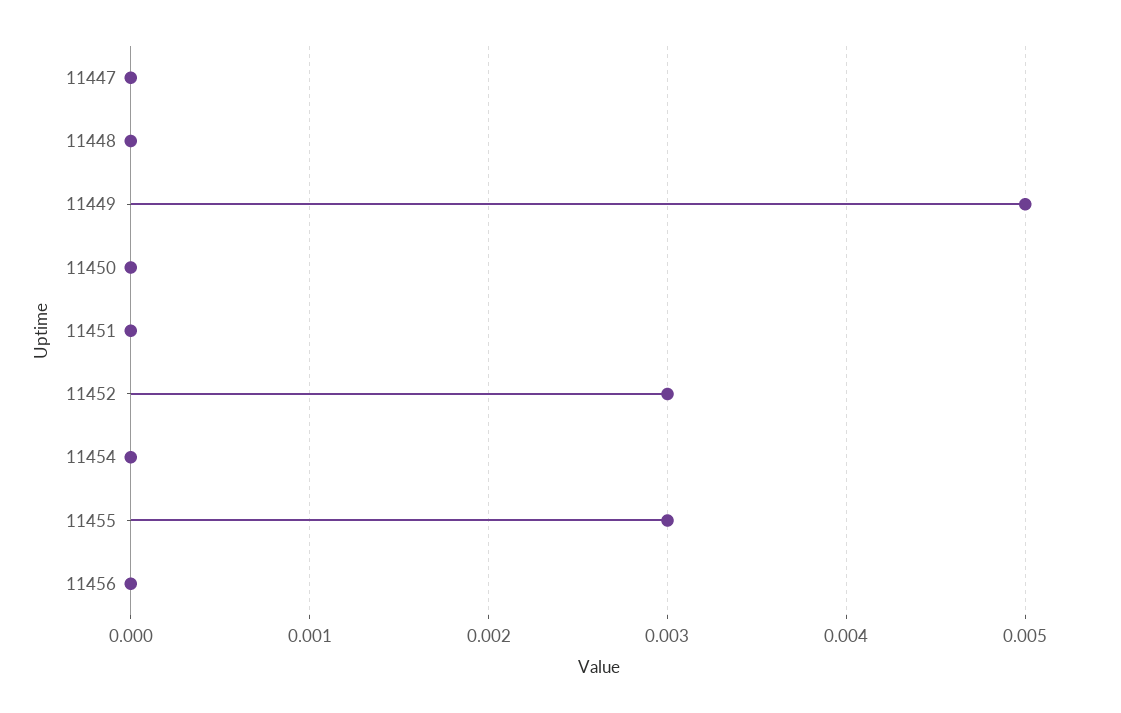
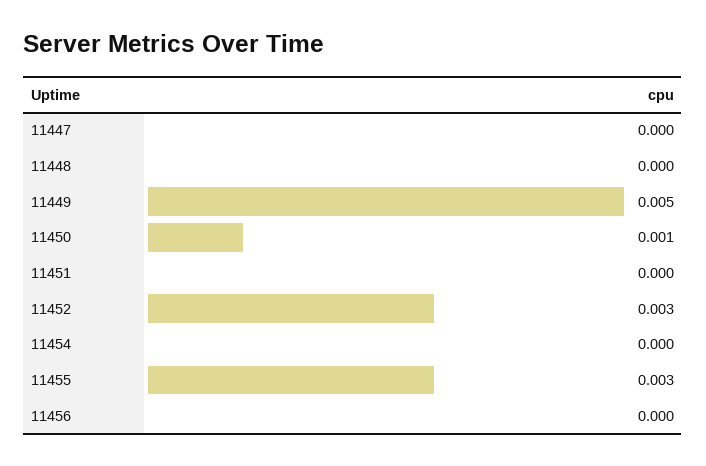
  {
    "11447": 0,
    "11448": 0,
    "11449": 0.005,
-   "11450": 0,
+   "11450": 0.001,
    "11451": 0,
    "11452": 0.003,
    "11454": 0,
    "11455": 0.003,
    "11456": 0
  }

